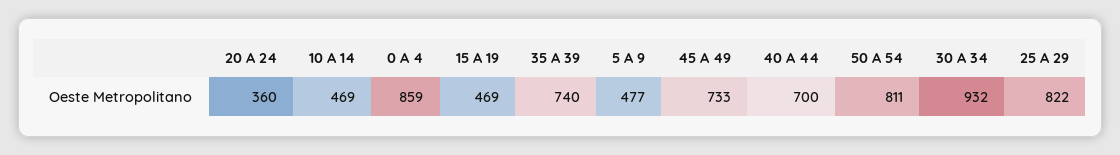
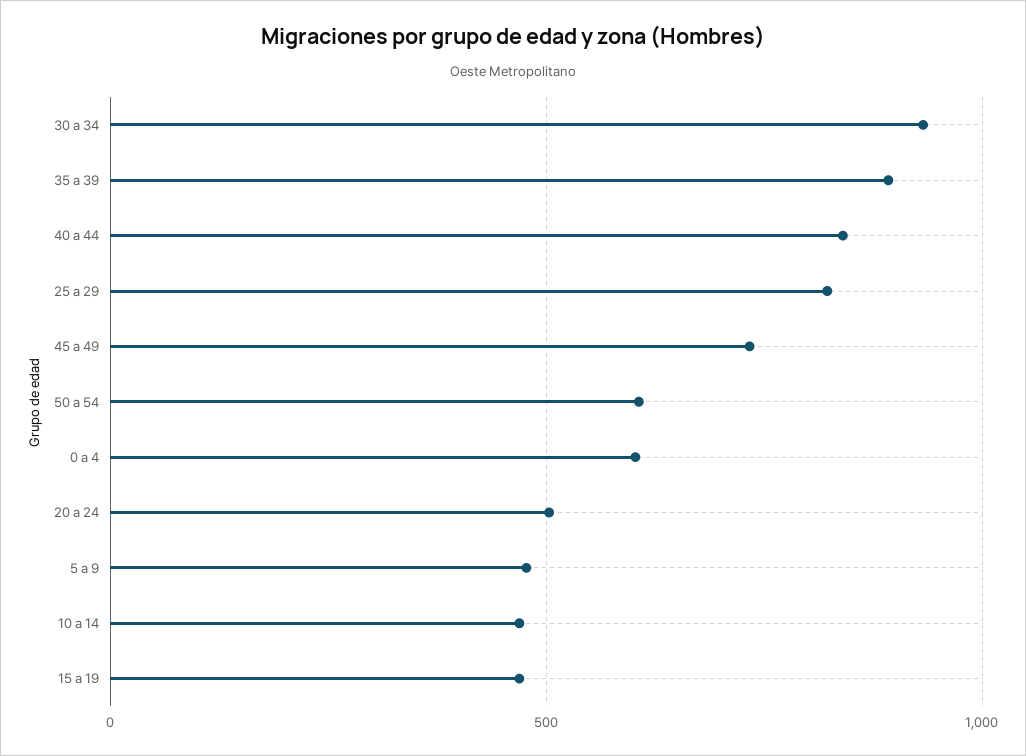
  {
-   "20 A 24": 360,
+   "20 A 24": 500,
    "10 A 14": 469,
-   "0 A 4": 859,
+   "0 A 4": 600,
    "15 A 19": 469,
-   "35 A 39": 740,
+   "35 A 39": 900,
    "5 A 9": 477,
    "45 A 49": 733,
-   "40 A 44": 700,
+   "40 A 44": 850,
-   "50 A 54": 811,
+   "50 A 54": 600,
    "30 A 34": 932,
    "25 A 29": 822
  }

